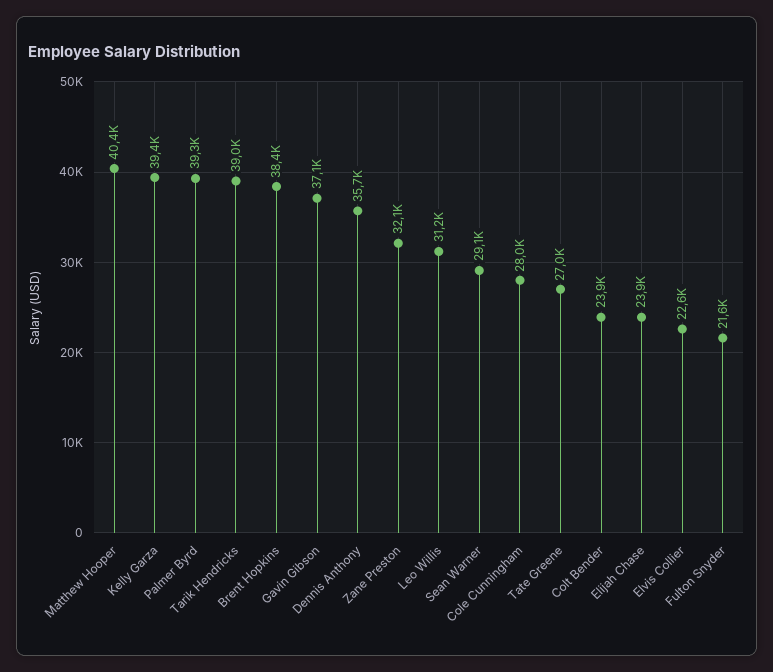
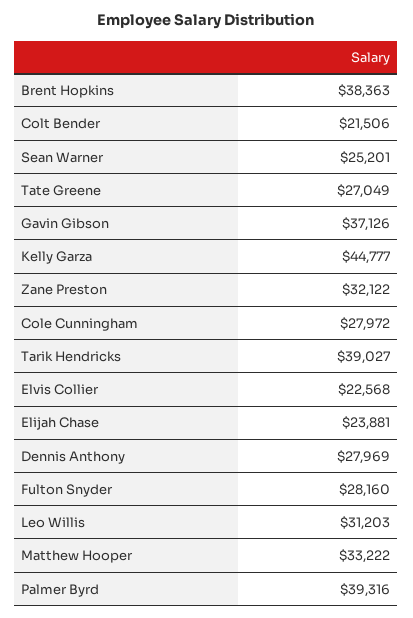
  {
-   "Matthew Hooper": 40400,
+   "Matthew Hooper": 33222,
-   "Kelly Garza": 39400,
+   "Kelly Garza": 44777,
    "Palmer Byrd": 39316,
    "Tarik Hendricks": 39027,
    "Brent Hopkins": 38363,
    "Gavin Gibson": 37126,
-   "Dennis Anthony": 35700,
+   "Dennis Anthony": 27969,
    "Zane Preston": 32122,
    "Leo Willis": 31203,
-   "Sean Warner": 29100,
+   "Sean Warner": 25201,
    "Cole Cunningham": 27972,
    "Tate Greene": 27049,
-   "Colt Bender": 23900,
+   "Colt Bender": 21506,
    "Elijah Chase": 23881,
    "Elvis Collier": 22568,
-   "Fulton Snyder": 21600
+   "Fulton Snyder": 28160
  }

